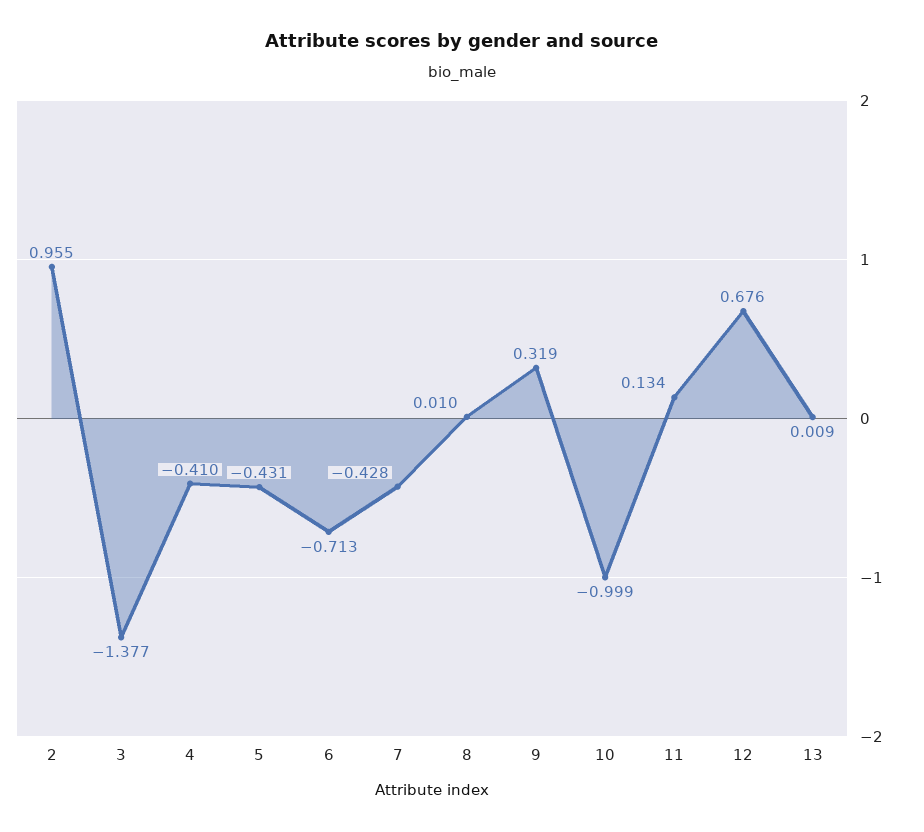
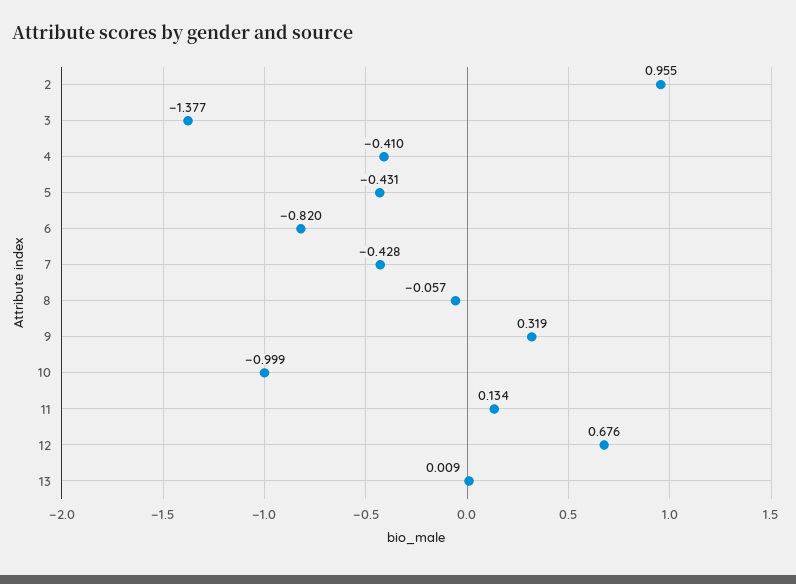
  {
    "2": 0.955,
    "3": -1.377,
    "4": -0.41,
    "5": -0.431,
-   "6": -0.713,
+   "6": -0.82,
    "7": -0.428,
-   "8": 0.01,
+   "8": -0.057,
    "9": 0.319,
    "10": -0.999,
    "11": 0.134,
    "12": 0.676,
    "13": 0.009
  }

